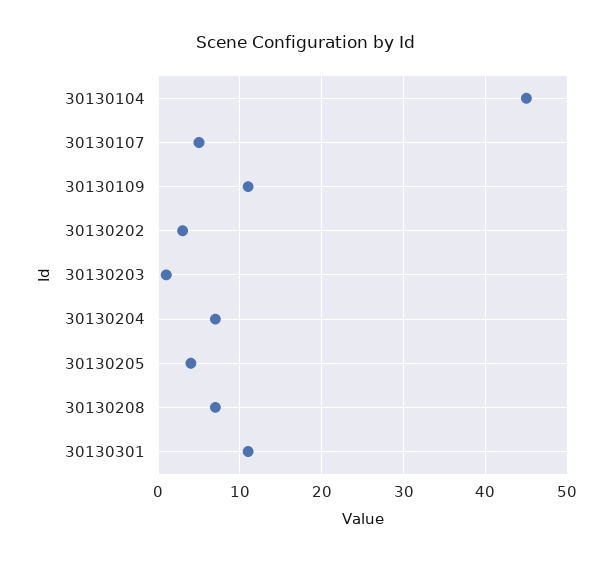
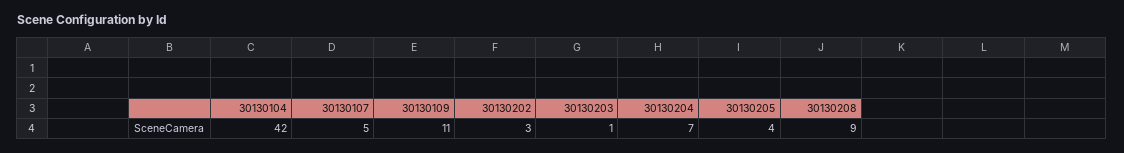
  {
-   "30130104": 45,
+   "30130104": 42,
    "30130107": 5,
    "30130109": 11,
    "30130202": 3,
    "30130203": 1,
    "30130204": 7,
    "30130205": 4,
-   "30130208": 7,
+   "30130208": 9
-   "30130301": 11
  }

